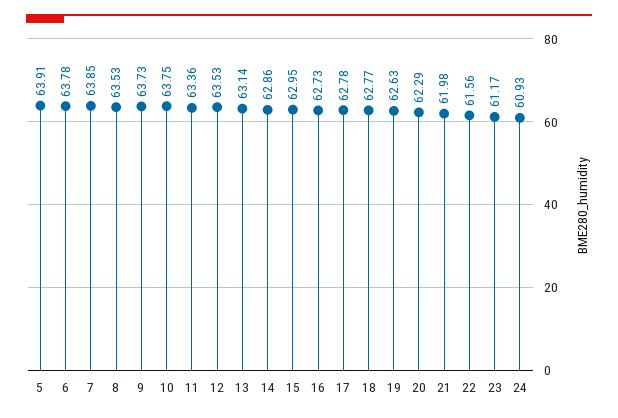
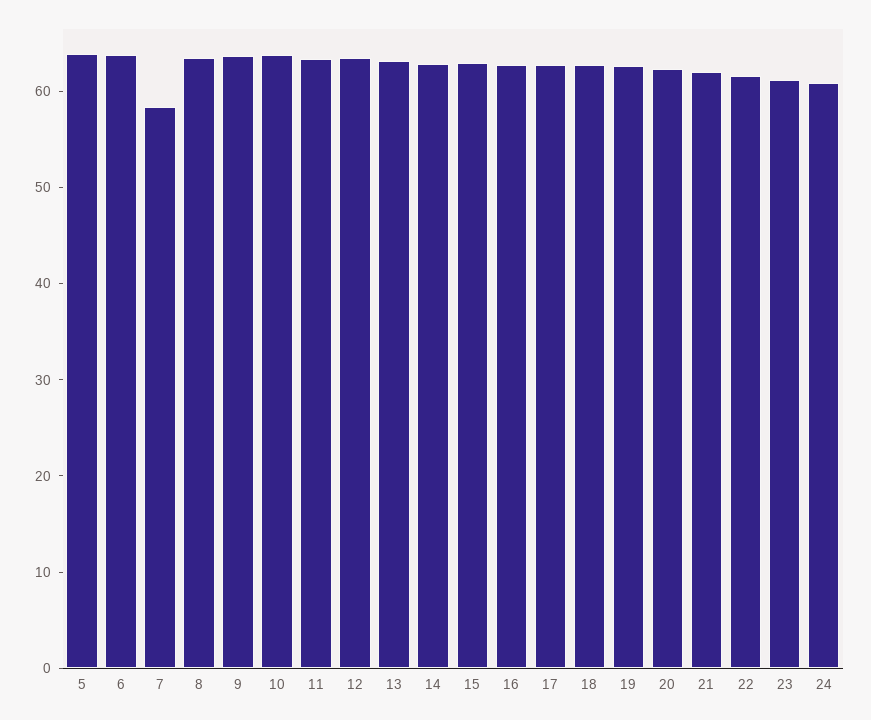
  {
    "5": 63.91,
    "6": 63.78,
-   "7": 63.85,
+   "7": 58,
    "8": 63.53,
    "9": 63.73,
    "10": 63.75,
    "11": 63.36,
    "12": 63.53,
    "13": 63.14,
    "14": 62.86,
    "15": 62.95,
    "16": 62.73,
    "17": 62.78,
    "18": 62.77,
    "19": 62.63,
    "20": 62.29,
    "21": 61.98,
    "22": 61.56,
    "23": 61.17,
    "24": 60.93
  }

